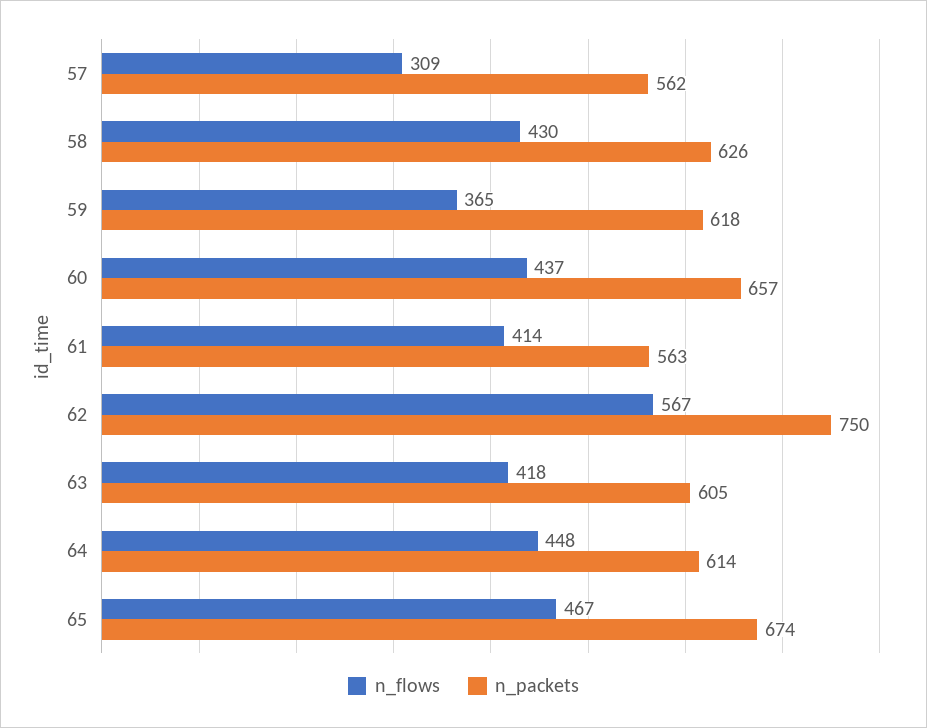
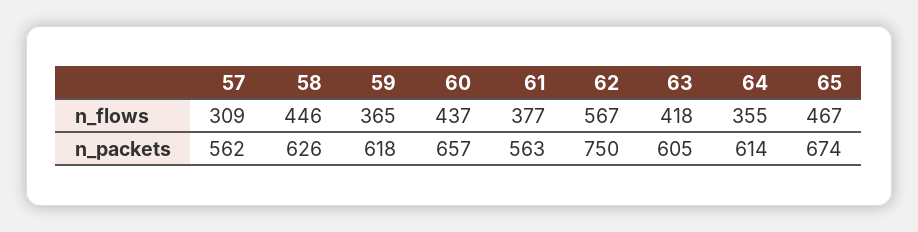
  {
    "n_flows": {
      "57": 309,
-     "58": 430,
+     "58": 446,
      "59": 365,
      "60": 437,
-     "61": 414,
+     "61": 377,
      "62": 567,
      "63": 418,
-     "64": 448,
+     "64": 355,
      "65": 467
    },
    "n_packets": {
      "57": 562,
      "58": 626,
      "59": 618,
      "60": 657,
      "61": 563,
      "62": 750,
      "63": 605,
      "64": 614,
      "65": 674
    }
  }

